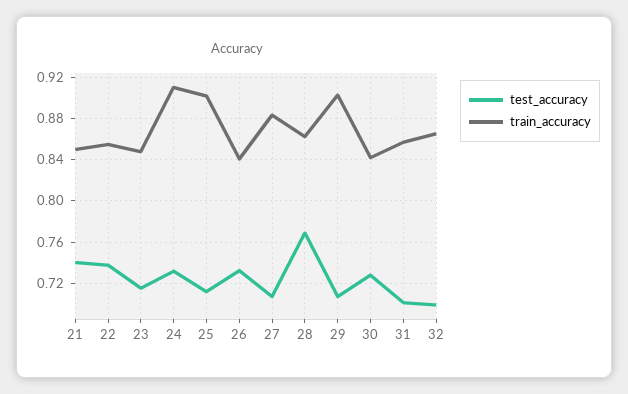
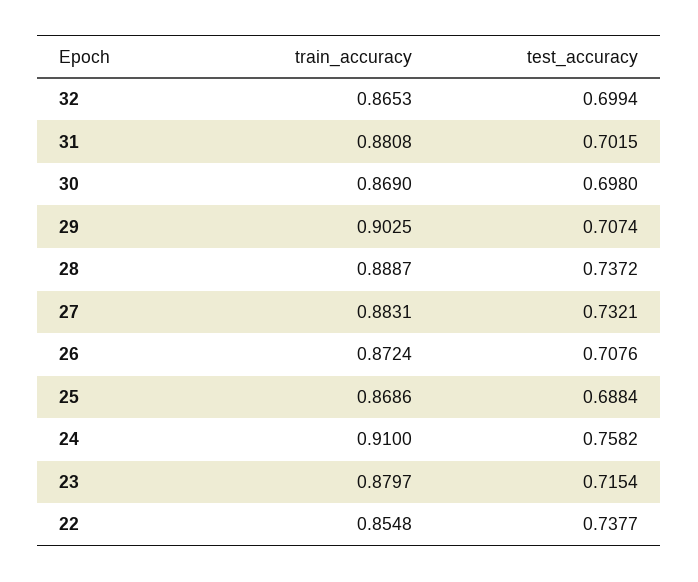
  {
    "test_accuracy": {
-     "21": 0.74,
      "22": 0.7377,
      "23": 0.7154,
-     "24": 0.73,
+     "24": 0.7582,
-     "25": 0.71,
+     "25": 0.6884,
-     "26": 0.73,
+     "26": 0.7076,
-     "27": 0.71,
+     "27": 0.7321,
-     "28": 0.77,
+     "28": 0.7372,
      "29": 0.7074,
-     "30": 0.73,
+     "30": 0.698,
      "31": 0.7015,
      "32": 0.6994
    },
    "train_accuracy": {
-     "21": 0.85,
      "22": 0.8548,
-     "23": 0.85,
+     "23": 0.8797,
      "24": 0.91,
-     "25": 0.9,
+     "25": 0.8686,
-     "26": 0.84,
+     "26": 0.8724,
      "27": 0.8831,
-     "28": 0.86,
+     "28": 0.8887,
      "29": 0.9025,
-     "30": 0.84,
+     "30": 0.869,
-     "31": 0.86,
+     "31": 0.8808,
      "32": 0.8653
    }
  }

